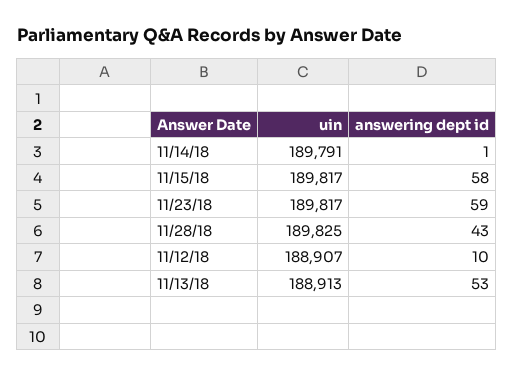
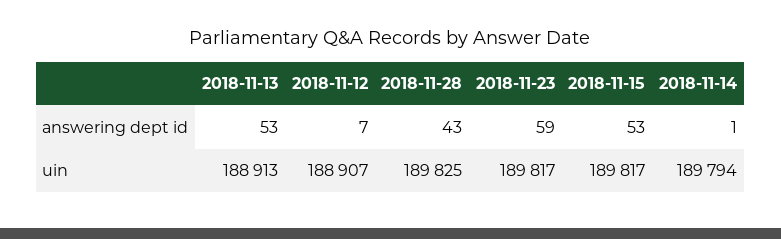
  {
    "uin": {
-     "11/14/18": 189791,
+     "11/14/18": 189794,
      "11/15/18": 189817,
      "11/23/18": 189817,
      "11/28/18": 189825,
      "11/12/18": 188907,
      "11/13/18": 188913
    },
    "answering dept id": {
      "11/14/18": 1,
-     "11/15/18": 58,
+     "11/15/18": 53,
      "11/23/18": 59,
      "11/28/18": 43,
-     "11/12/18": 10,
+     "11/12/18": 7,
      "11/13/18": 53
    }
  }

